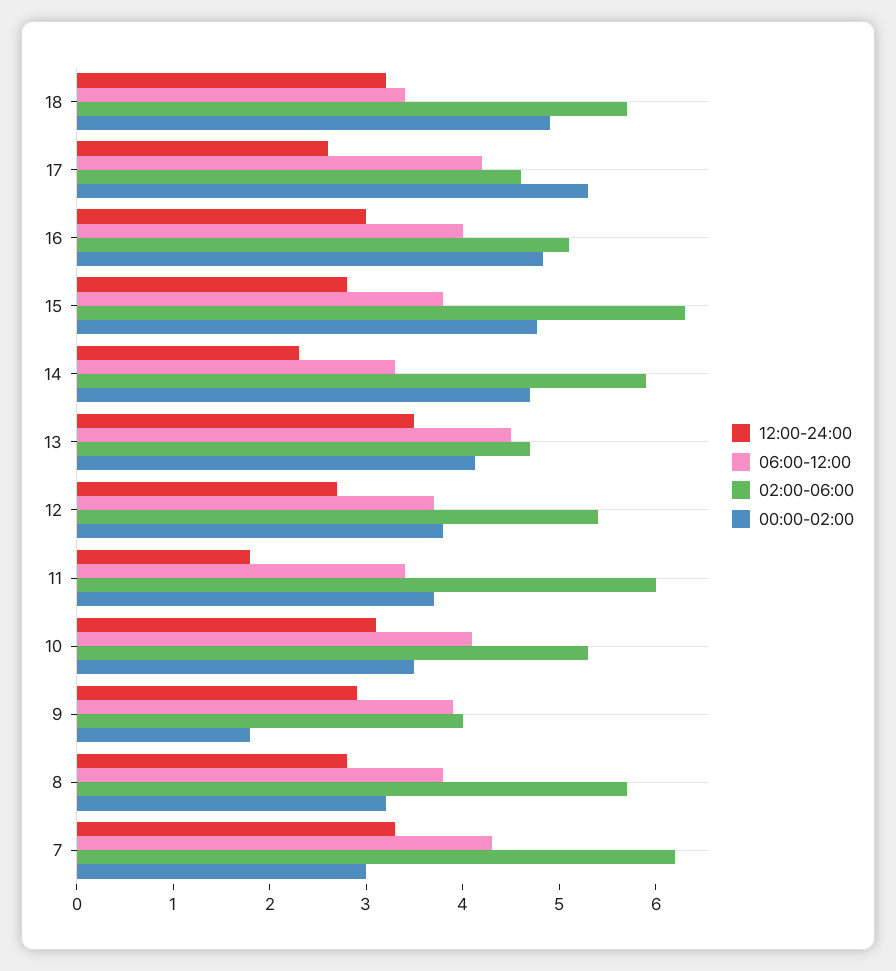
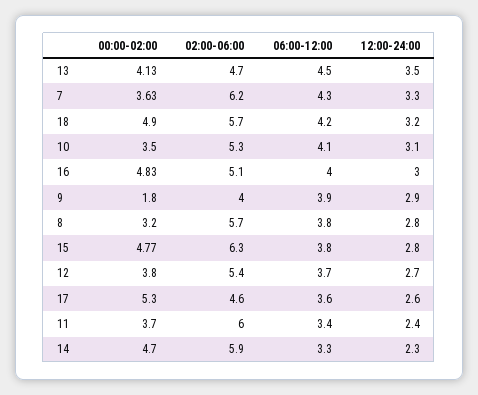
  {
    "12:00-24:00": {
      "18": 3.2,
      "17": 2.6,
      "16": 3,
      "15": 2.8,
      "14": 2.3,
      "13": 3.5,
      "12": 2.7,
-     "11": 1.8,
+     "11": 2.4,
      "10": 3.1,
      "9": 2.9,
      "8": 2.8,
      "7": 3.3
    },
    "06:00-12:00": {
-     "18": 3.4,
+     "18": 4.2,
-     "17": 4.2,
+     "17": 3.6,
      "16": 4,
      "15": 3.8,
      "14": 3.3,
      "13": 4.5,
      "12": 3.7,
      "11": 3.4,
      "10": 4.1,
      "9": 3.9,
      "8": 3.8,
      "7": 4.3
    },
    "02:00-06:00": {
      "18": 5.7,
      "17": 4.6,
      "16": 5.1,
      "15": 6.3,
      "14": 5.9,
      "13": 4.7,
      "12": 5.4,
      "11": 6,
      "10": 5.3,
      "9": 4,
      "8": 5.7,
      "7": 6.2
    },
    "00:00-02:00": {
      "18": 4.9,
      "17": 5.3,
      "16": 4.83,
      "15": 4.77,
      "14": 4.7,
      "13": 4.13,
      "12": 3.8,
      "11": 3.7,
      "10": 3.5,
      "9": 1.8,
      "8": 3.2,
-     "7": 3
+     "7": 3.63
    }
  }

